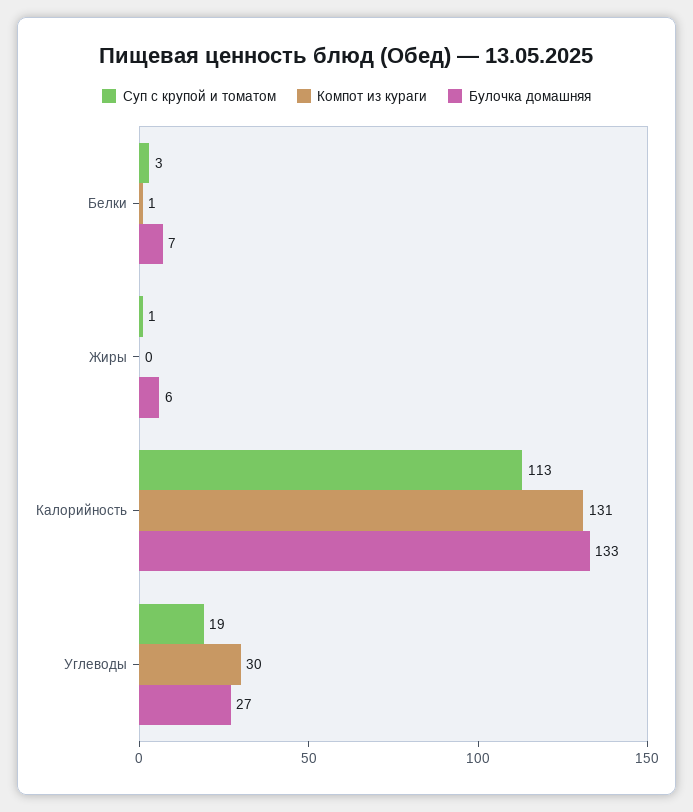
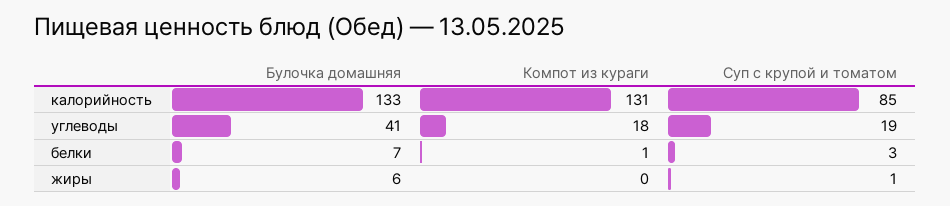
  {
    "Суп с крупой и томатом": {
      "Белки": 3,
      "Жиры": 1,
-     "Калорийность": 113,
+     "Калорийность": 85,
      "Углеводы": 19
    },
    "Компот из кураги": {
      "Белки": 1,
      "Жиры": 0,
      "Калорийность": 131,
-     "Углеводы": 30
+     "Углеводы": 18
    },
    "Булочка домашняя": {
      "Белки": 7,
      "Жиры": 6,
      "Калорийность": 133,
-     "Углеводы": 27
+     "Углеводы": 41
    }
  }

